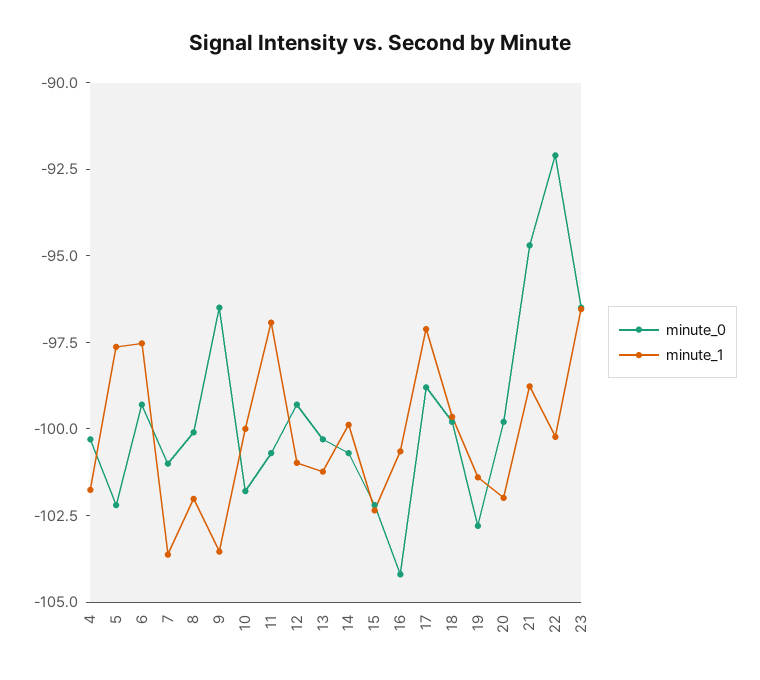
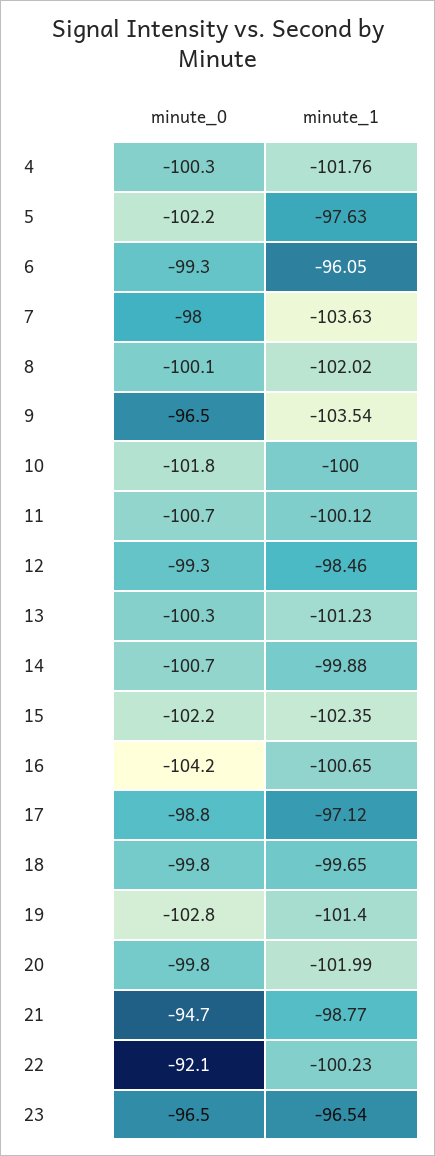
  {
    "minute_0": {
      "4": -100.3,
      "5": -102.2,
      "6": -99.3,
-     "7": -101,
+     "7": -98,
      "8": -100.1,
      "9": -96.5,
      "10": -101.8,
      "11": -100.7,
      "12": -99.3,
      "13": -100.3,
      "14": -100.7,
      "15": -102.2,
      "16": -104.2,
      "17": -98.8,
      "18": -99.8,
      "19": -102.8,
      "20": -99.8,
      "21": -94.7,
      "22": -92.1,
      "23": -96.5
    },
    "minute_1": {
      "4": -101.76,
      "5": -97.63,
-     "6": -97.5,
+     "6": -96.05,
      "7": -103.63,
      "8": -102.02,
      "9": -103.54,
      "10": -100,
-     "11": -97,
+     "11": -100.12,
-     "12": -101,
+     "12": -98.46,
      "13": -101.23,
      "14": -99.88,
      "15": -102.35,
      "16": -100.65,
      "17": -97.12,
      "18": -99.65,
      "19": -101.4,
      "20": -101.99,
      "21": -98.77,
      "22": -100.23,
      "23": -96.54
    }
  }

